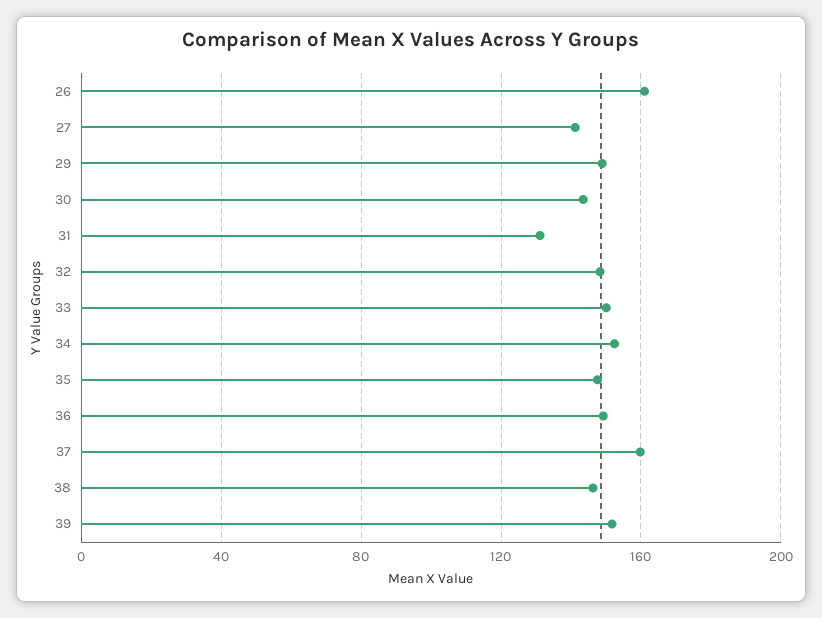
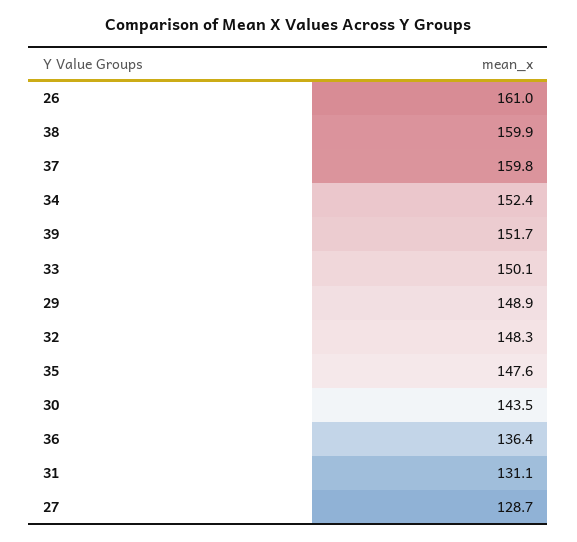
  {
    "26": 161,
-   "27": 140,
+   "27": 128.7,
    "29": 148.9,
    "30": 143.5,
    "31": 131.1,
    "32": 148.3,
    "33": 150.1,
    "34": 152.4,
    "35": 147.6,
-   "36": 150,
+   "36": 136.4,
    "37": 159.8,
-   "38": 145,
+   "38": 159.9,
    "39": 151.7
  }

